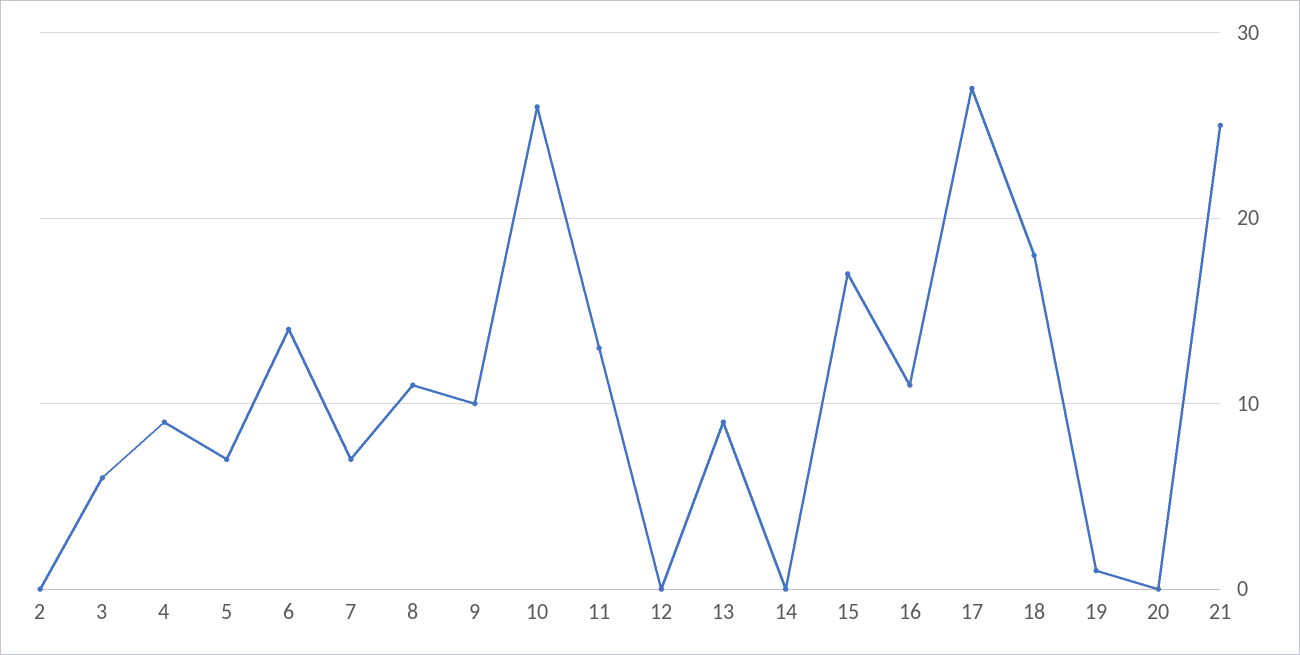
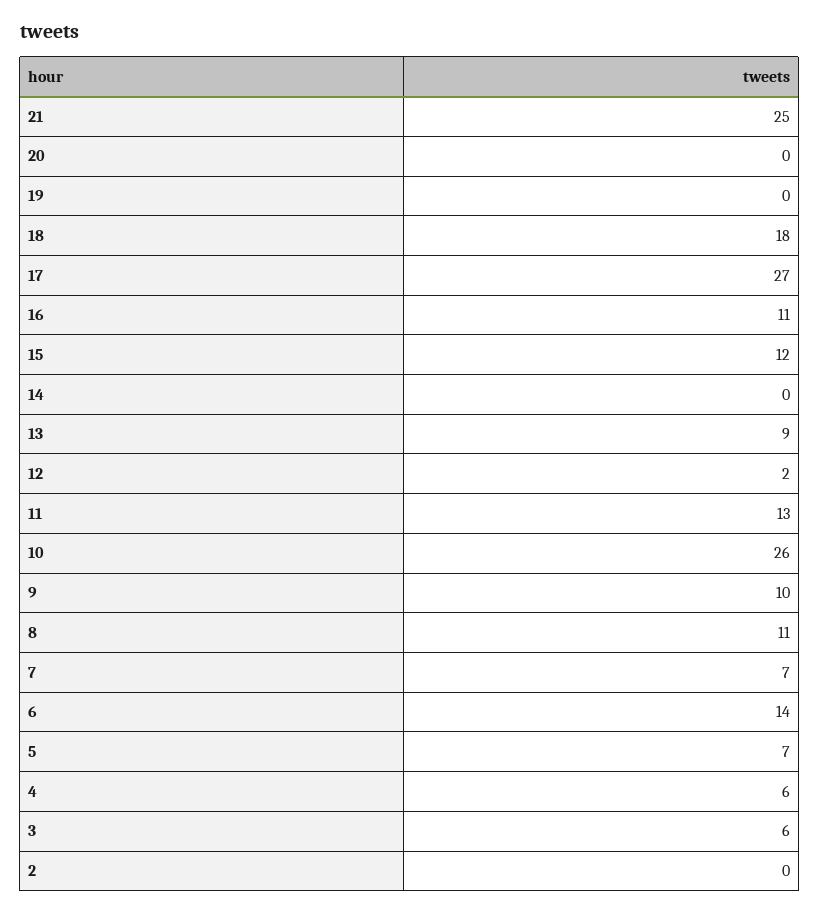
  {
    "2": 0,
    "3": 6,
-   "4": 9,
+   "4": 6,
    "5": 7,
    "6": 14,
    "7": 7,
    "8": 11,
    "9": 10,
    "10": 26,
    "11": 13,
-   "12": 0,
+   "12": 2,
    "13": 9,
    "14": 0,
-   "15": 17,
+   "15": 12,
    "16": 11,
    "17": 27,
    "18": 18,
-   "19": 1,
+   "19": 0,
    "20": 0,
    "21": 25
  }

